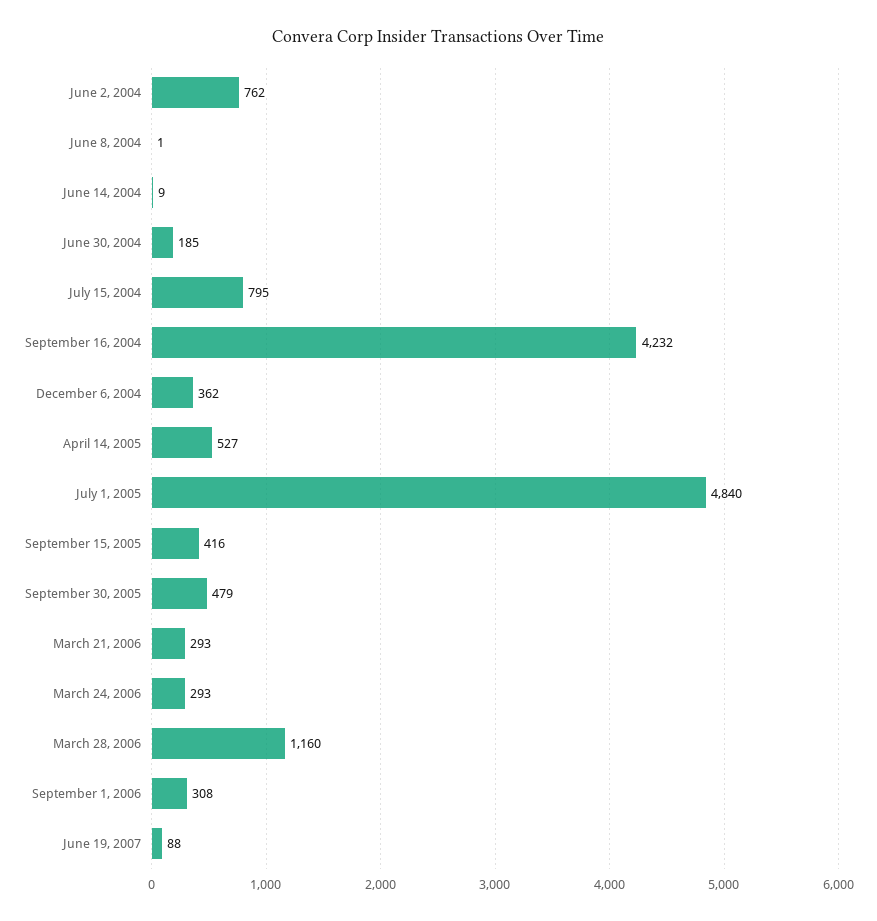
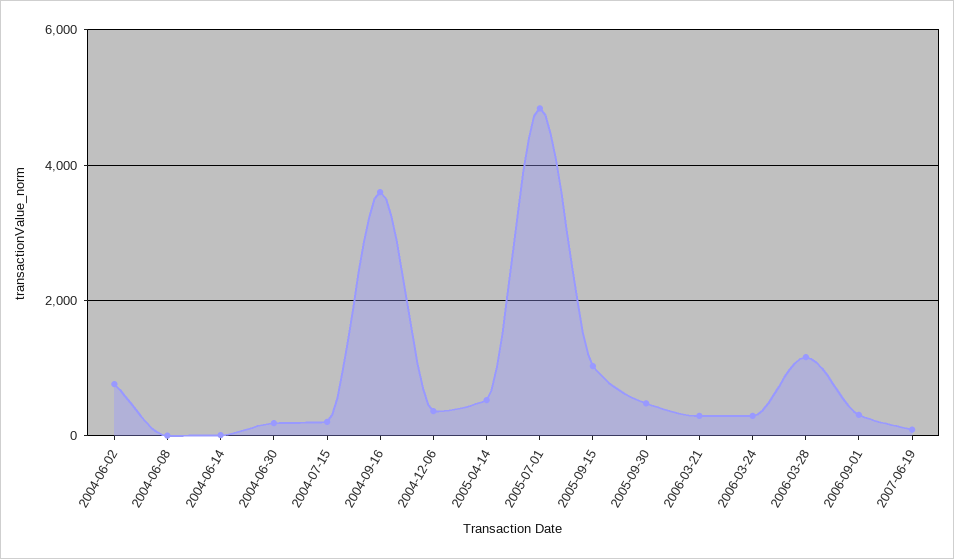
  {
    "June 2, 2004": 762,
    "June 8, 2004": 1,
    "June 14, 2004": 9,
    "June 30, 2004": 185,
-   "July 15, 2004": 795,
+   "July 15, 2004": 200,
-   "September 16, 2004": 4232,
+   "September 16, 2004": 3600,
    "December 6, 2004": 362,
    "April 14, 2005": 527,
    "July 1, 2005": 4840,
-   "September 15, 2005": 416,
+   "September 15, 2005": 1000,
    "September 30, 2005": 479,
    "March 21, 2006": 293,
    "March 24, 2006": 293,
    "March 28, 2006": 1160,
    "September 1, 2006": 308,
    "June 19, 2007": 88
  }

